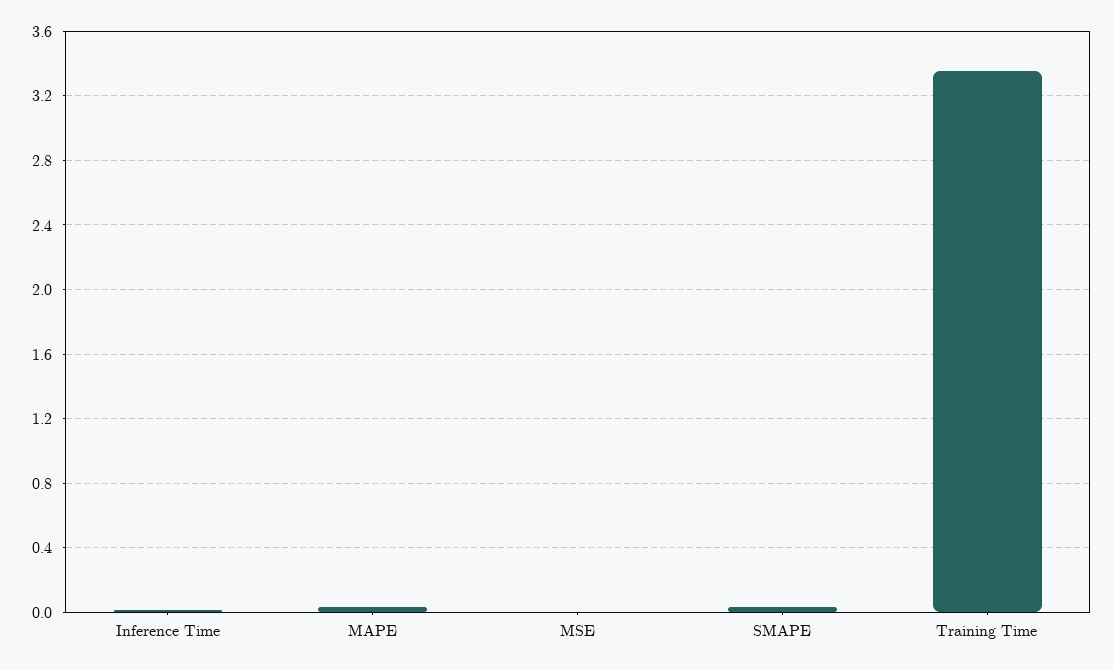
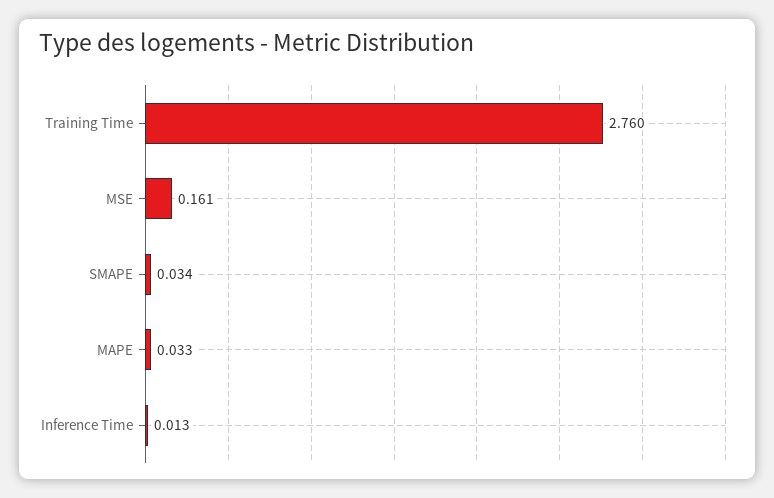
  {
    "Inference Time": 0.013,
    "MAPE": 0.033,
-   "MSE": 0,
+   "MSE": 0.161,
    "SMAPE": 0.034,
-   "Training Time": 3.35
+   "Training Time": 2.76
  }

